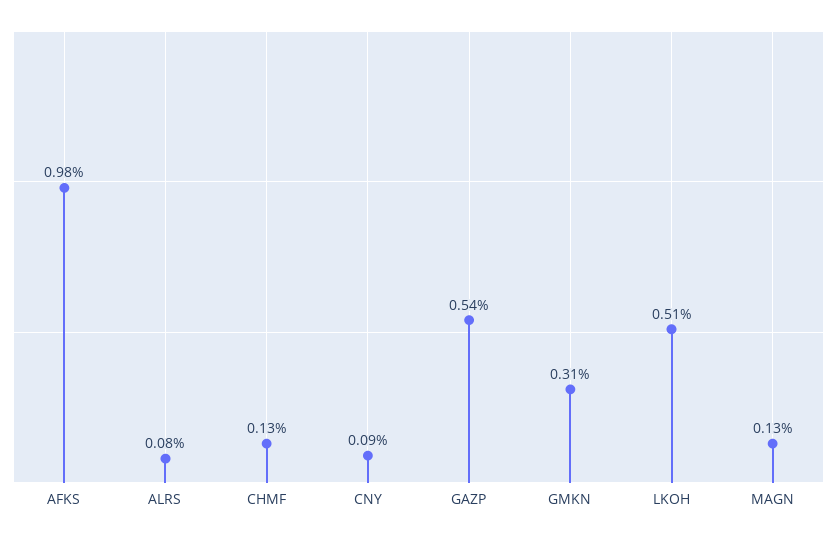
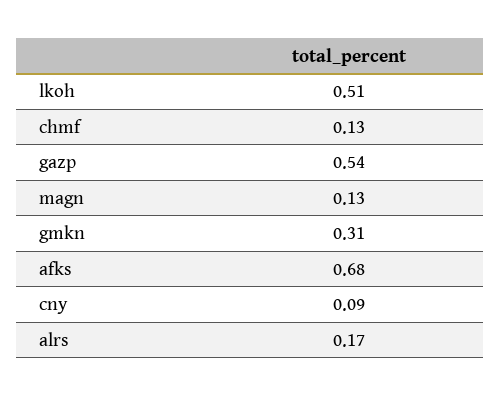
  {
-   "AFKS": 0.98,
+   "AFKS": 0.68,
-   "ALRS": 0.08,
+   "ALRS": 0.17,
    "CHMF": 0.13,
    "CNY": 0.09,
    "GAZP": 0.54,
    "GMKN": 0.31,
    "LKOH": 0.51,
    "MAGN": 0.13
  }

